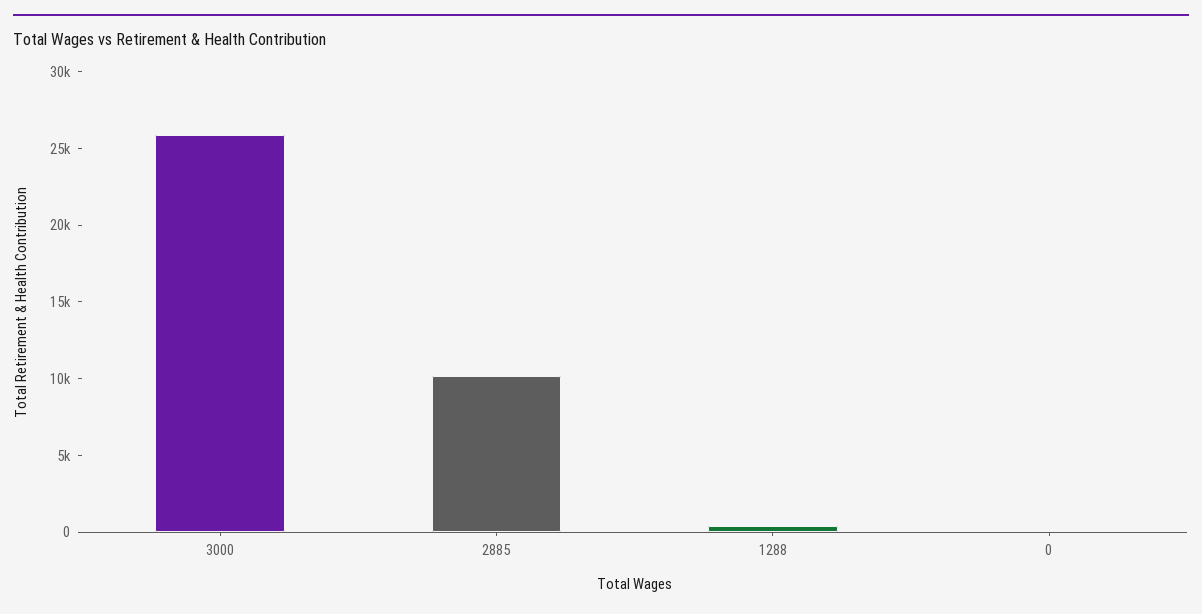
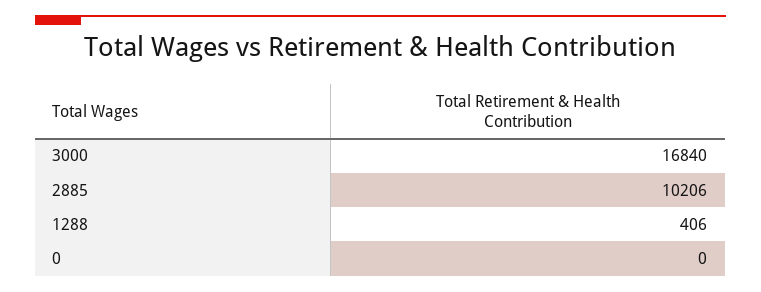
  {
-   "3000": 26000,
+   "3000": 16840,
    "2885": 10206,
    "1288": 406,
    "0": 0
  }

